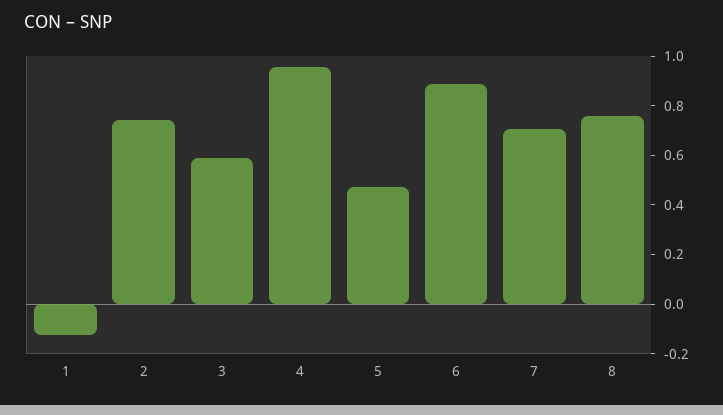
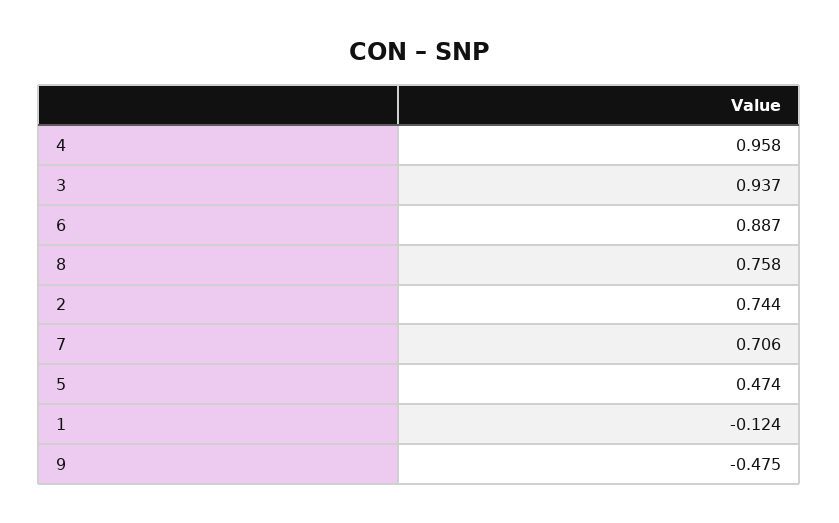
  {
    "1": -0.124,
    "2": 0.744,
-   "3": 0.6,
+   "3": 0.937,
    "4": 0.958,
    "5": 0.474,
    "6": 0.887,
    "7": 0.706,
-   "8": 0.758
+   "8": 0.758,
+   "9": -0.475
  }

